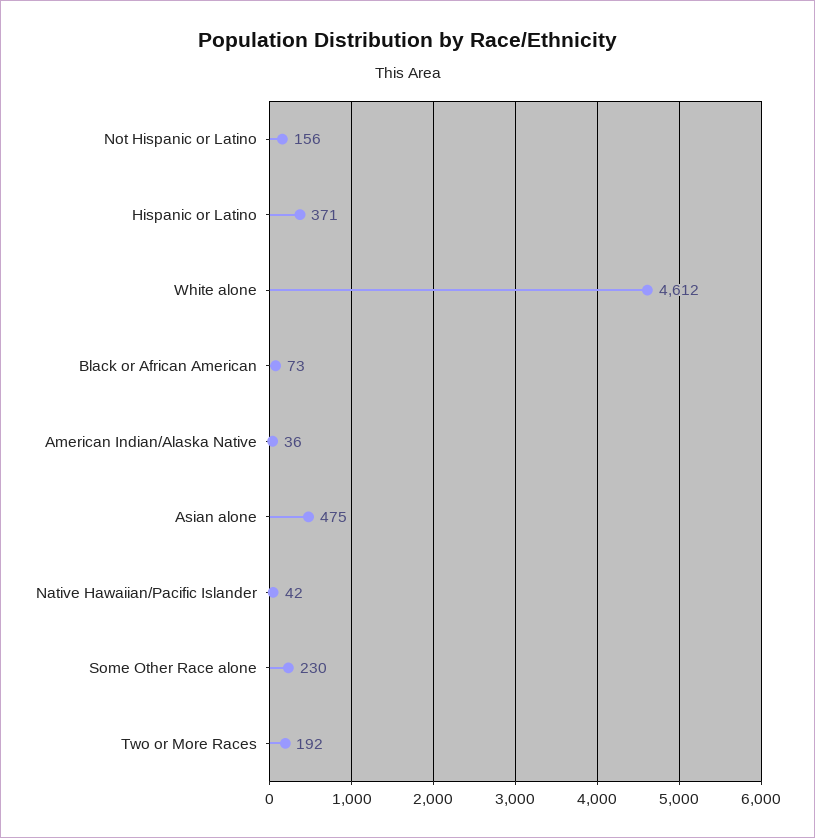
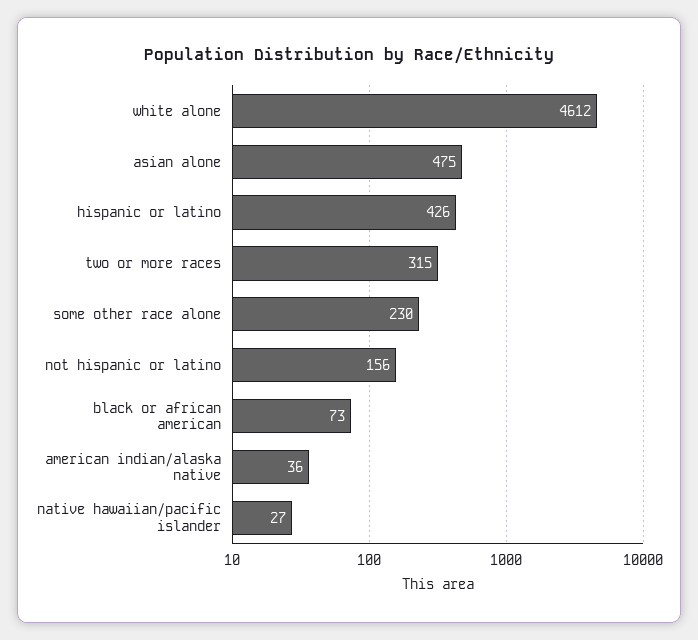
  {
    "Not Hispanic or Latino": 156,
-   "Hispanic or Latino": 371,
+   "Hispanic or Latino": 426,
    "White alone": 4612,
    "Black or African American": 73,
    "American Indian/Alaska Native": 36,
    "Asian alone": 475,
-   "Native Hawaiian/Pacific Islander": 42,
+   "Native Hawaiian/Pacific Islander": 27,
    "Some Other Race alone": 230,
-   "Two or More Races": 192
+   "Two or More Races": 315
  }

